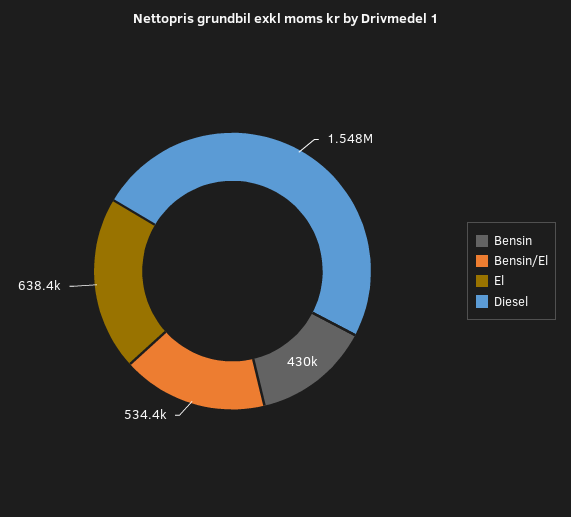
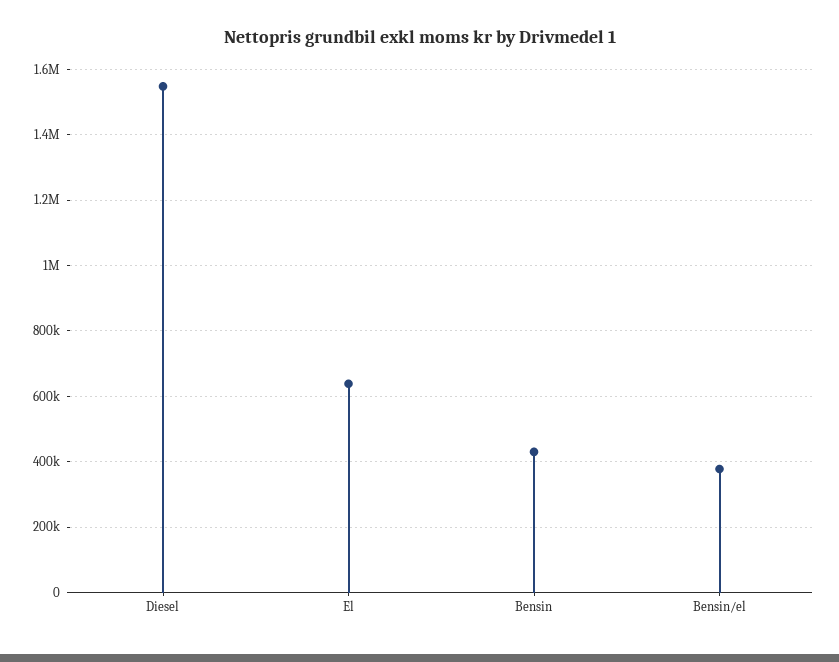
  {
    "Bensin": 430000,
-   "Bensin/El": 534400,
+   "Bensin/El": 380000,
    "El": 638400,
    "Diesel": 1548000
  }

